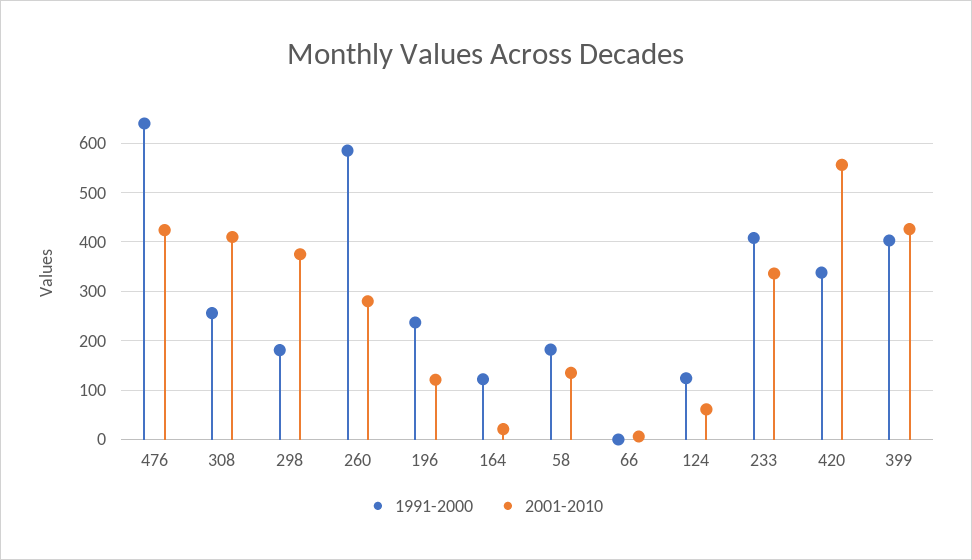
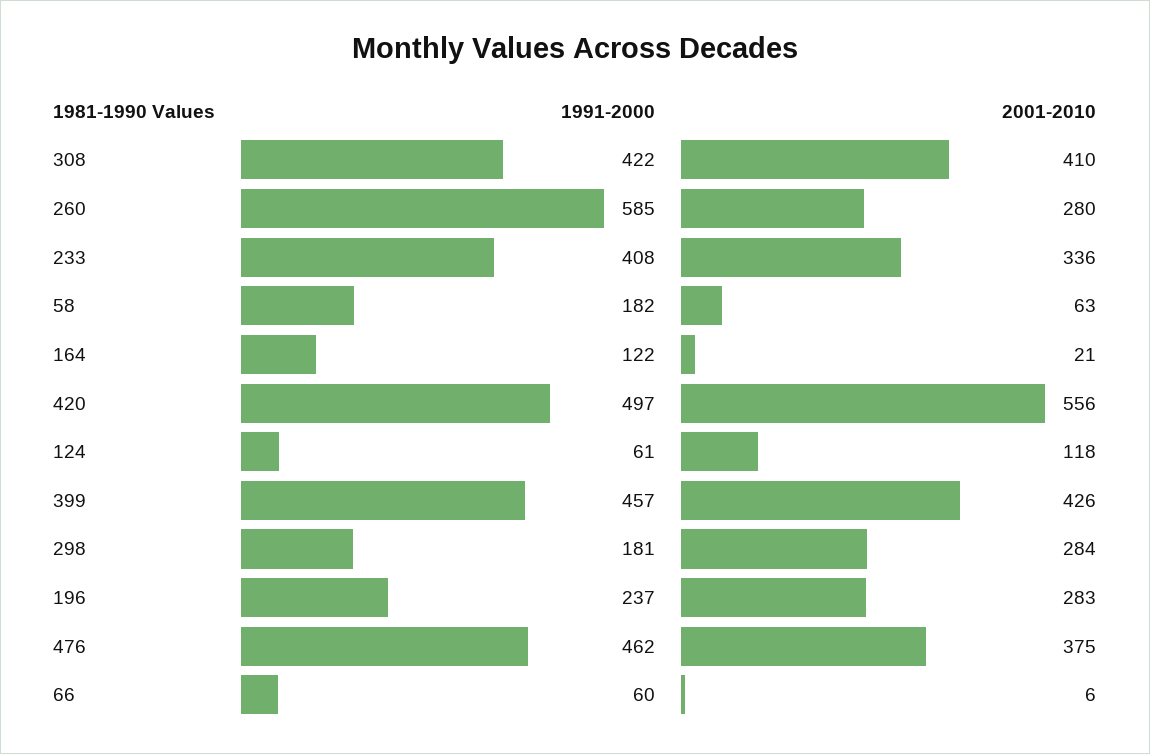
  {
    "1991-2000": {
-     "476": 640,
+     "476": 462,
-     "308": 260,
+     "308": 422,
      "298": 181,
      "260": 585,
      "196": 237,
      "164": 122,
      "58": 182,
-     "66": 0,
+     "66": 60,
-     "124": 120,
+     "124": 61,
      "233": 408,
-     "420": 340,
+     "420": 497,
-     "399": 400
+     "399": 457
    },
    "2001-2010": {
-     "476": 420,
+     "476": 375,
      "308": 410,
-     "298": 380,
+     "298": 284,
      "260": 280,
-     "196": 120,
+     "196": 283,
      "164": 21,
-     "58": 140,
+     "58": 63,
      "66": 6,
-     "124": 60,
+     "124": 118,
      "233": 336,
      "420": 556,
      "399": 426
    }
  }

